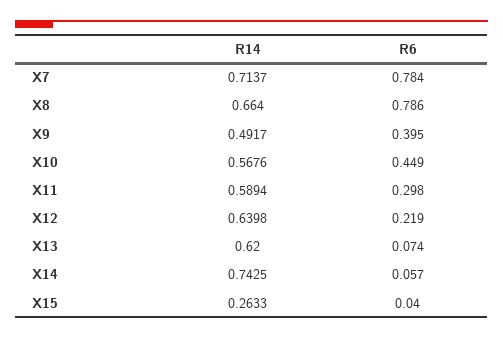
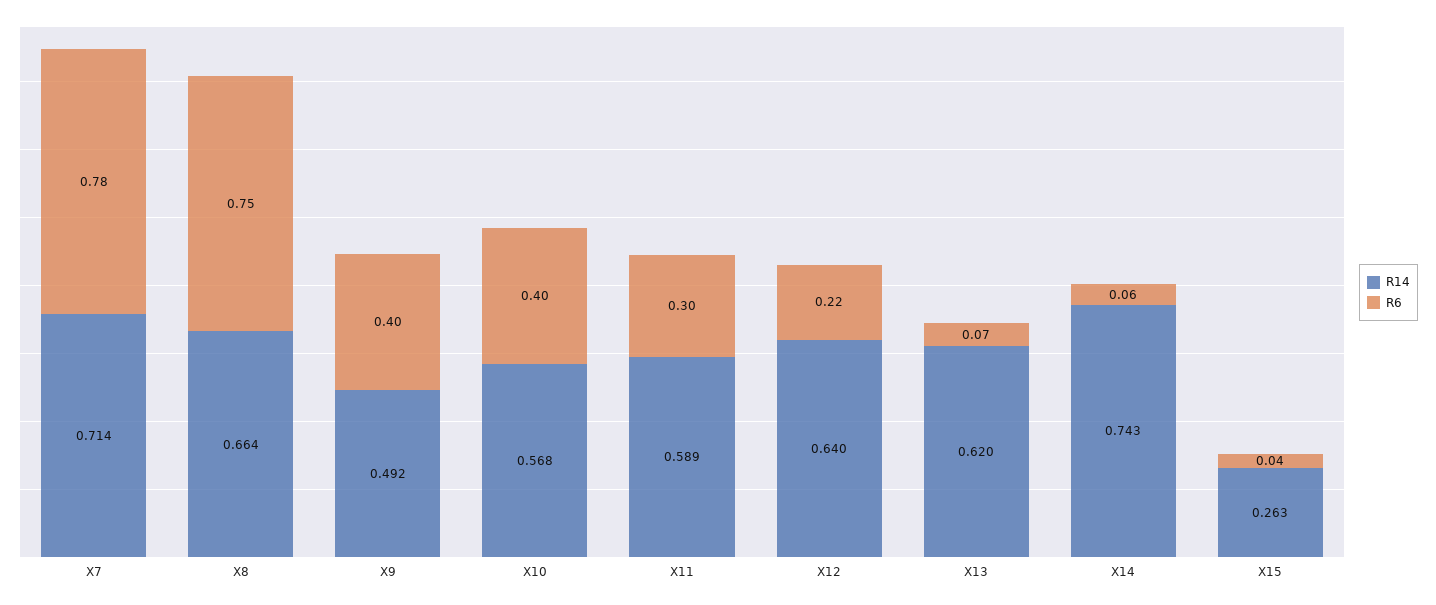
  {
    "R14": {
      "X7": 0.7137,
      "X8": 0.664,
      "X9": 0.4917,
      "X10": 0.5676,
      "X11": 0.5894,
      "X12": 0.6398,
      "X13": 0.62,
      "X14": 0.7425,
      "X15": 0.2633
    },
    "R6": {
      "X7": 0.784,
-     "X8": 0.786,
+     "X8": 0.75,
      "X9": 0.395,
-     "X10": 0.449,
+     "X10": 0.4,
      "X11": 0.298,
      "X12": 0.219,
      "X13": 0.074,
      "X14": 0.057,
      "X15": 0.04
    }
  }

